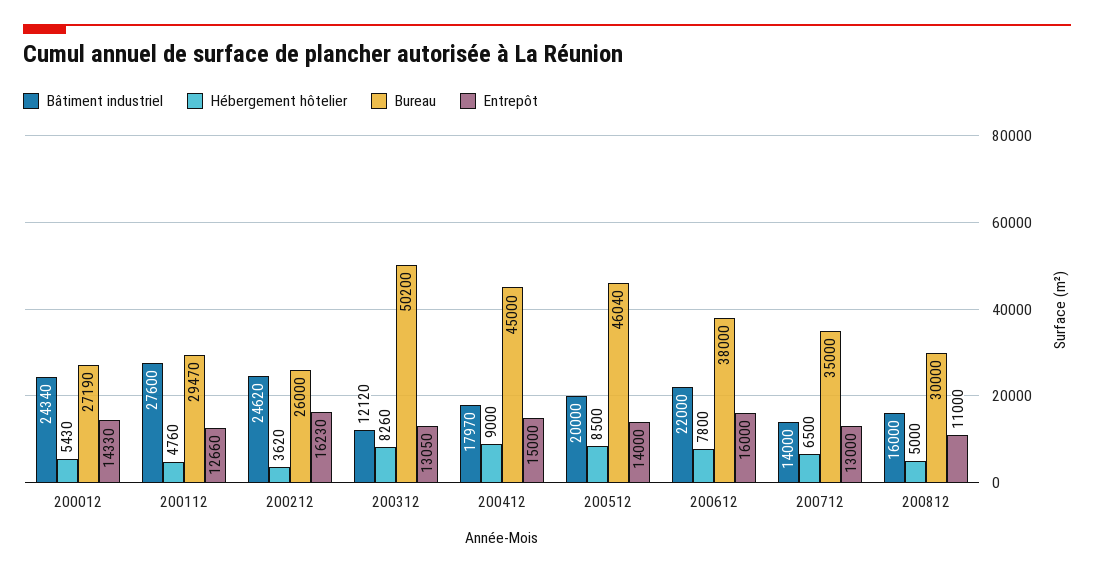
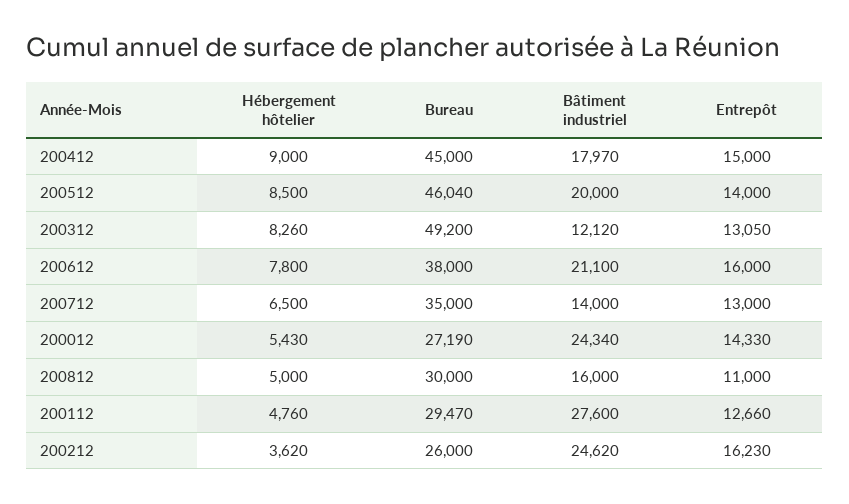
  {
    "Bâtiment industriel": {
      "200012": 24340,
      "200112": 27600,
      "200212": 24620,
      "200312": 12120,
      "200412": 17970,
      "200512": 20000,
-     "200612": 22000,
+     "200612": 21100,
      "200712": 14000,
      "200812": 16000
    },
    "Hébergement hôtelier": {
      "200012": 5430,
      "200112": 4760,
      "200212": 3620,
      "200312": 8260,
      "200412": 9000,
      "200512": 8500,
      "200612": 7800,
      "200712": 6500,
      "200812": 5000
    },
    "Bureau": {
      "200012": 27190,
      "200112": 29470,
      "200212": 26000,
-     "200312": 50200,
+     "200312": 49200,
      "200412": 45000,
      "200512": 46040,
      "200612": 38000,
      "200712": 35000,
      "200812": 30000
    },
    "Entrepôt": {
      "200012": 14330,
      "200112": 12660,
      "200212": 16230,
      "200312": 13050,
      "200412": 15000,
      "200512": 14000,
      "200612": 16000,
      "200712": 13000,
      "200812": 11000
    }
  }

